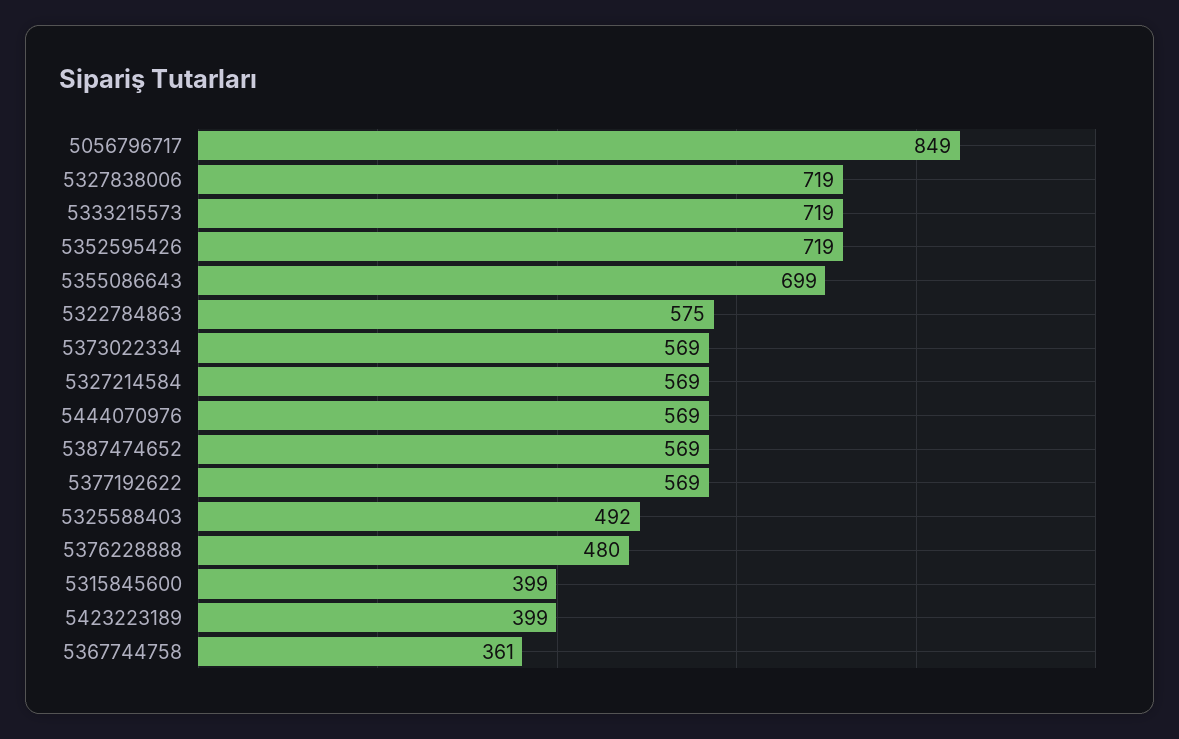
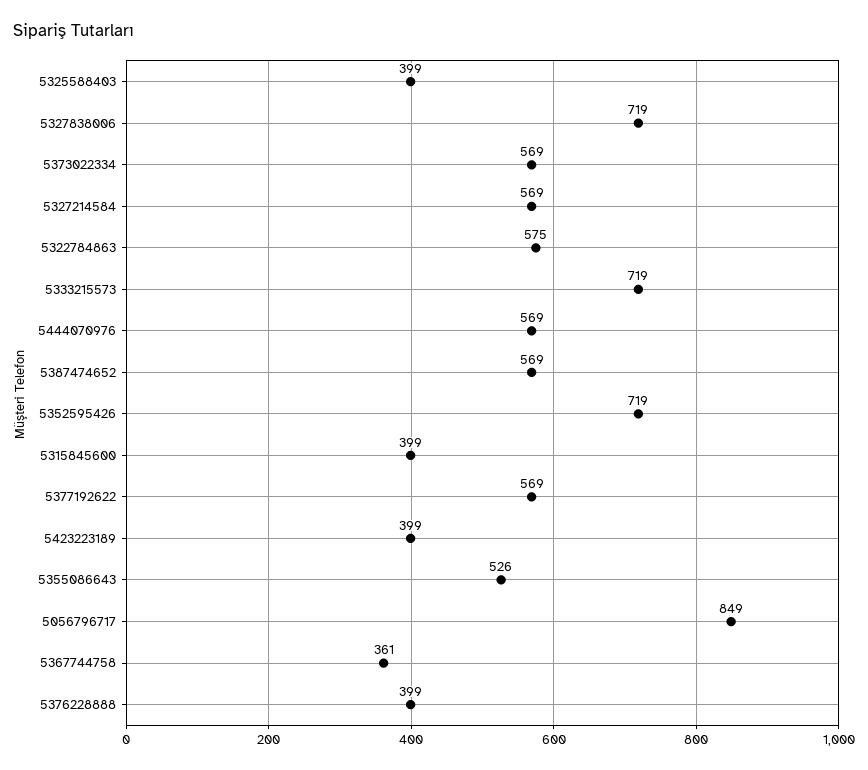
  {
    "5056796717": 849,
    "5327838006": 719,
    "5333215573": 719,
    "5352595426": 719,
-   "5355086643": 699,
+   "5355086643": 526,
    "5322784863": 575,
    "5373022334": 569,
    "5327214584": 569,
    "5444070976": 569,
    "5387474652": 569,
    "5377192622": 569,
-   "5325588403": 492,
+   "5325588403": 399,
-   "5376228888": 480,
+   "5376228888": 399,
    "5315845600": 399,
    "5423223189": 399,
    "5367744758": 361
  }

